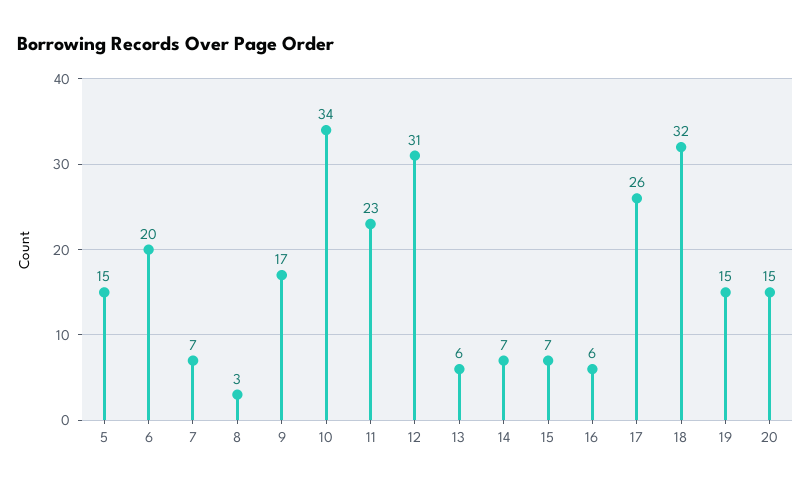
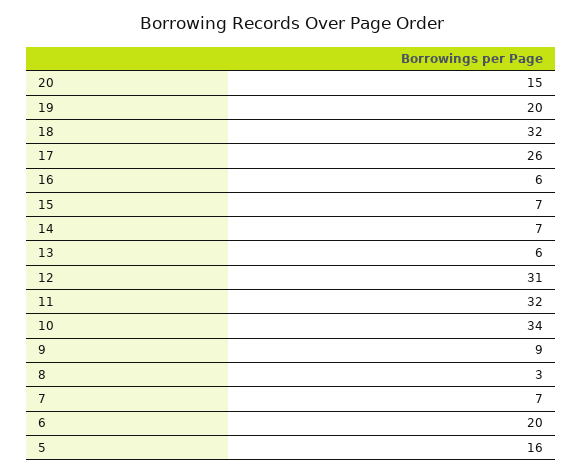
  {
-   "5": 15,
+   "5": 16,
    "6": 20,
    "7": 7,
    "8": 3,
-   "9": 17,
+   "9": 9,
    "10": 34,
-   "11": 23,
+   "11": 32,
    "12": 31,
    "13": 6,
    "14": 7,
    "15": 7,
    "16": 6,
    "17": 26,
    "18": 32,
-   "19": 15,
+   "19": 20,
    "20": 15
  }

